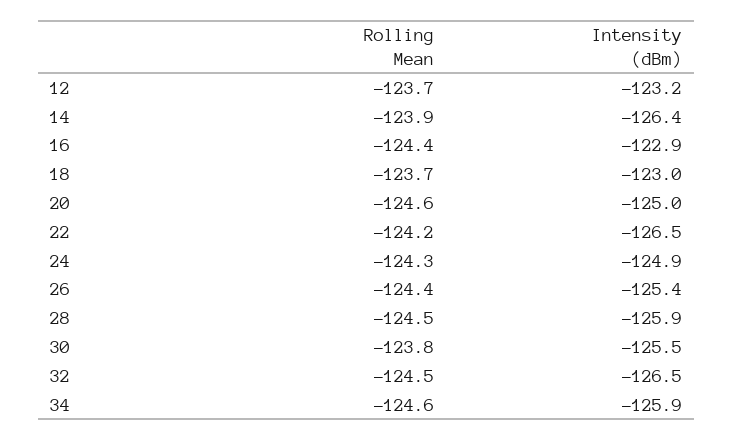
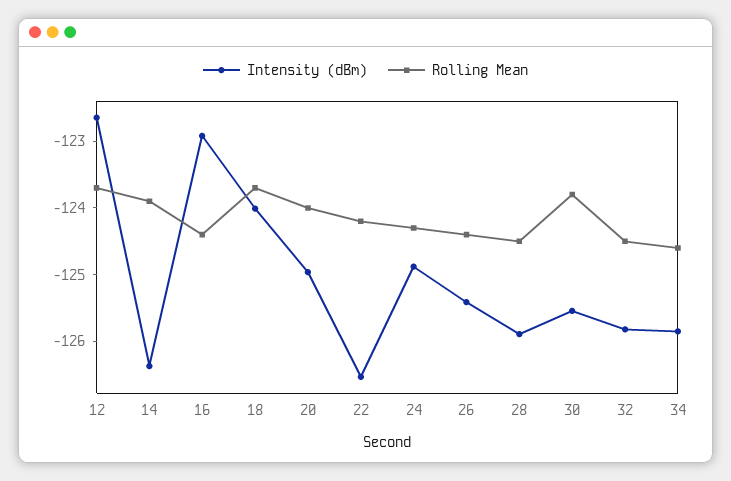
  {
    "Rolling Mean": {
      "12": -123.7,
      "14": -123.9,
      "16": -124.4,
      "18": -123.7,
-     "20": -124.6,
+     "20": -124,
      "22": -124.2,
      "24": -124.3,
      "26": -124.4,
      "28": -124.5,
      "30": -123.8,
      "32": -124.5,
      "34": -124.6
    },
    "Intensity (dBm)": {
-     "12": -123.2,
+     "12": -122.6,
      "14": -126.4,
      "16": -122.9,
-     "18": -123,
+     "18": -124,
      "20": -125,
      "22": -126.5,
      "24": -124.9,
      "26": -125.4,
      "28": -125.9,
      "30": -125.5,
-     "32": -126.5,
+     "32": -125.8,
      "34": -125.9
    }
  }

